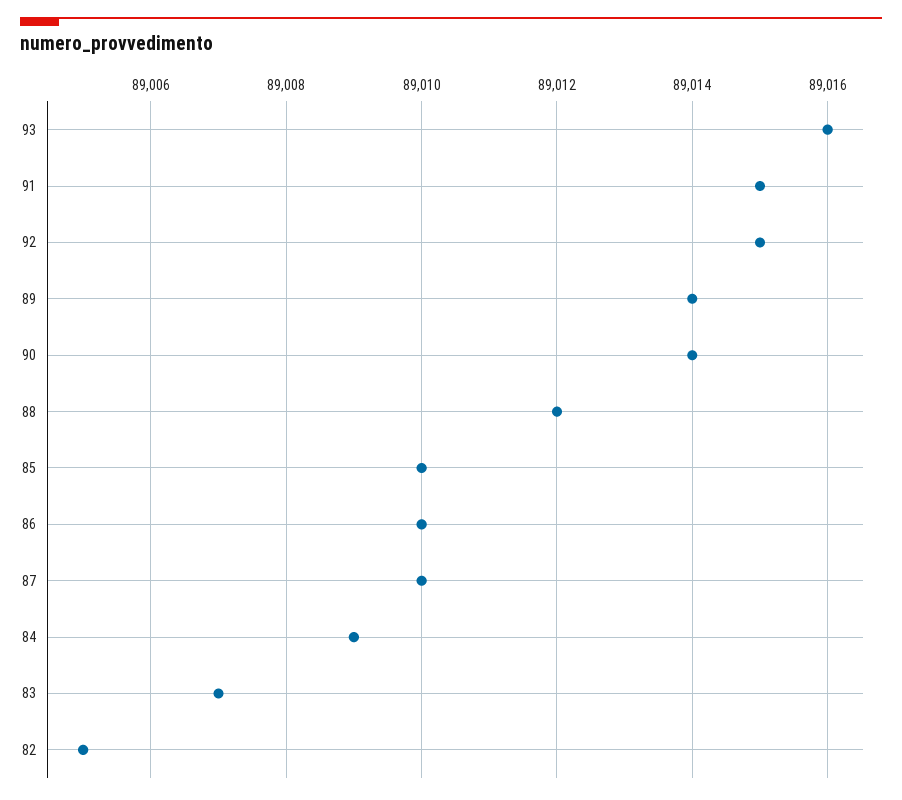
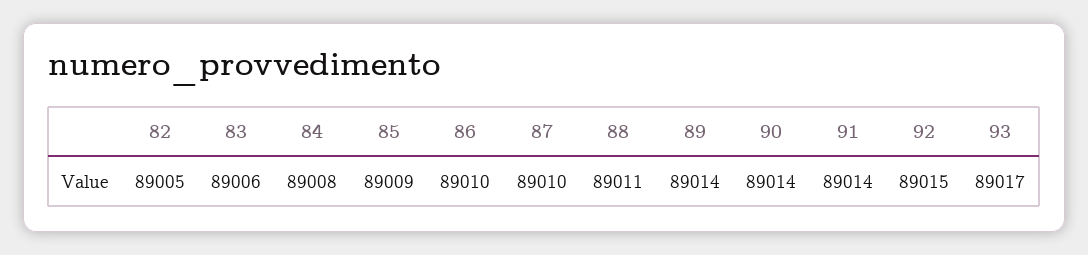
  {
-   "93": 89016,
+   "93": 89017,
-   "91": 89015,
+   "91": 89014,
    "92": 89015,
    "89": 89014,
    "90": 89014,
-   "88": 89012,
+   "88": 89011,
-   "85": 89010,
+   "85": 89009,
    "86": 89010,
    "87": 89010,
-   "84": 89009,
+   "84": 89008,
-   "83": 89007,
+   "83": 89006,
    "82": 89005
  }

